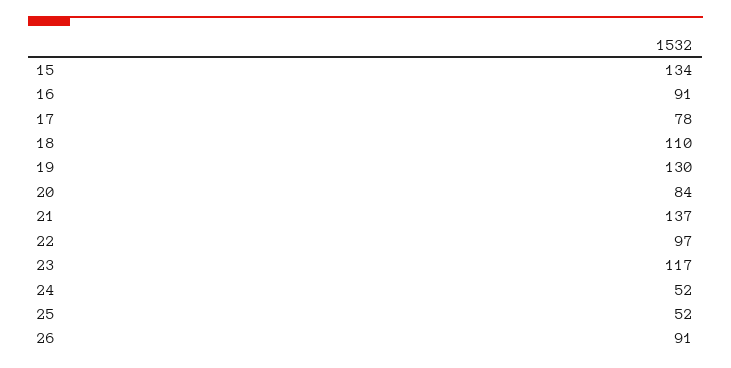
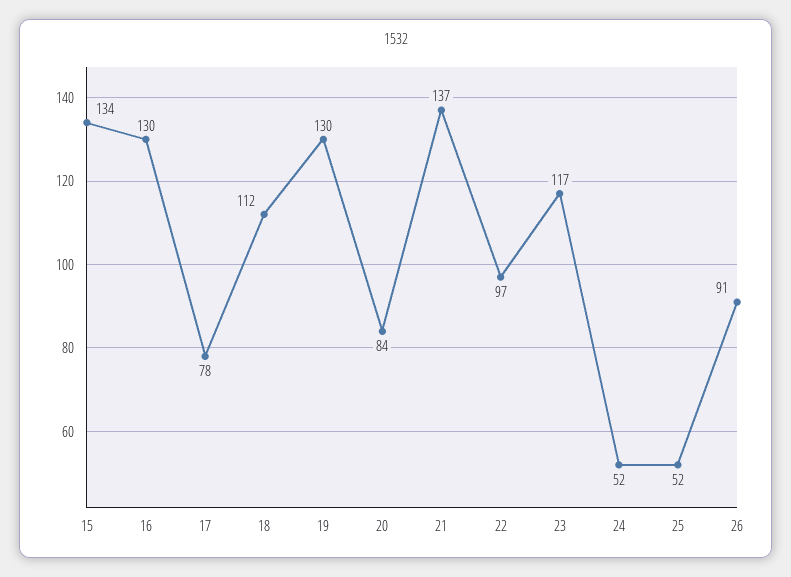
  {
    "15": 134,
-   "16": 91,
+   "16": 130,
    "17": 78,
-   "18": 110,
+   "18": 112,
    "19": 130,
    "20": 84,
    "21": 137,
    "22": 97,
    "23": 117,
    "24": 52,
    "25": 52,
    "26": 91
  }

